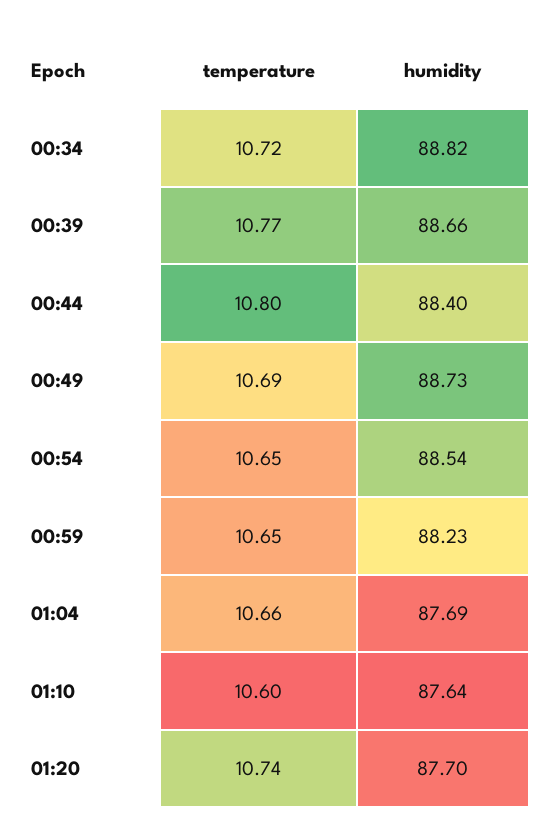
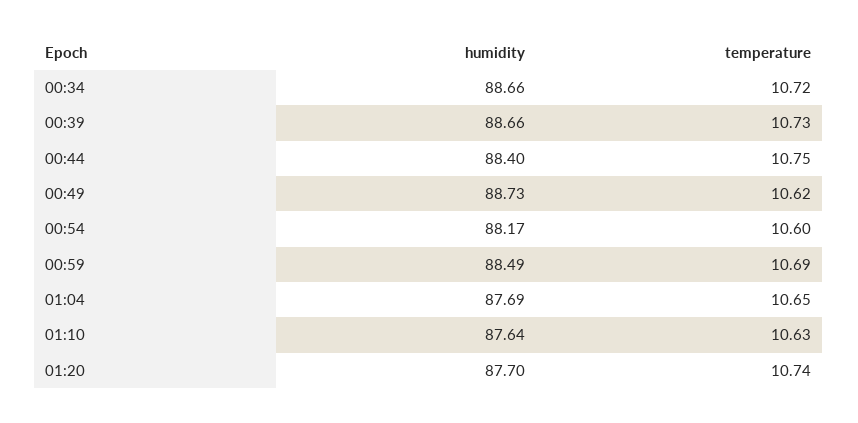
  {
    "temperature": {
      "00:34": 10.72,
-     "00:39": 10.77,
+     "00:39": 10.73,
-     "00:44": 10.8,
+     "00:44": 10.75,
-     "00:49": 10.69,
+     "00:49": 10.62,
-     "00:54": 10.65,
+     "00:54": 10.6,
-     "00:59": 10.65,
+     "00:59": 10.69,
-     "01:04": 10.66,
+     "01:04": 10.65,
-     "01:10": 10.6,
+     "01:10": 10.63,
      "01:20": 10.74
    },
    "humidity": {
-     "00:34": 88.82,
+     "00:34": 88.66,
      "00:39": 88.66,
      "00:44": 88.4,
      "00:49": 88.73,
-     "00:54": 88.54,
+     "00:54": 88.17,
-     "00:59": 88.23,
+     "00:59": 88.49,
      "01:04": 87.69,
      "01:10": 87.64,
      "01:20": 87.7
    }
  }

